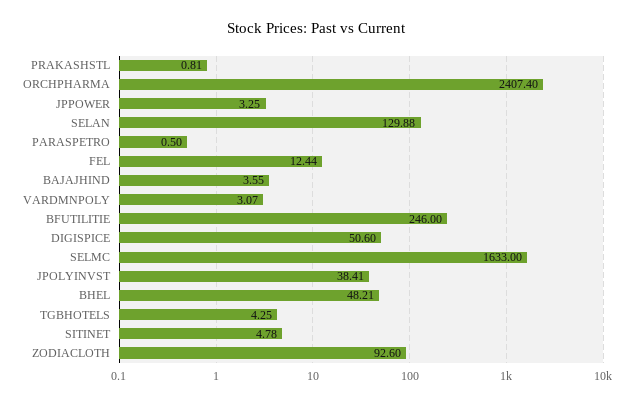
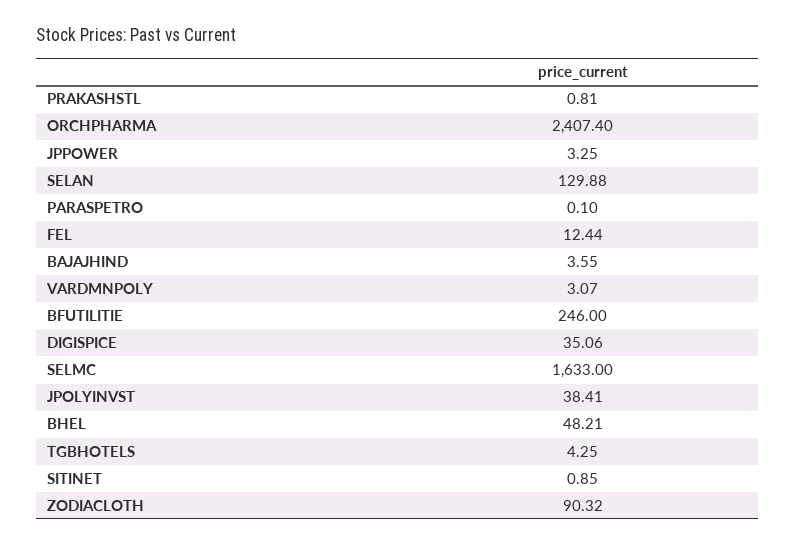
  {
    "PRAKASHSTL": 0.81,
    "ORCHPHARMA": 2407.4,
    "JPPOWER": 3.25,
    "SELAN": 129.88,
-   "PARASPETRO": 0.5,
+   "PARASPETRO": 0.1,
    "FEL": 12.44,
    "BAJAJHIND": 3.55,
    "VARDMNPOLY": 3.07,
    "BFUTILITIE": 246,
-   "DIGISPICE": 50.6,
+   "DIGISPICE": 35.06,
    "SELMC": 1633,
    "JPOLYINVST": 38.41,
    "BHEL": 48.21,
    "TGBHOTELS": 4.25,
-   "SITINET": 4.78,
+   "SITINET": 0.85,
-   "ZODIACLOTH": 92.6
+   "ZODIACLOTH": 90.32
  }

